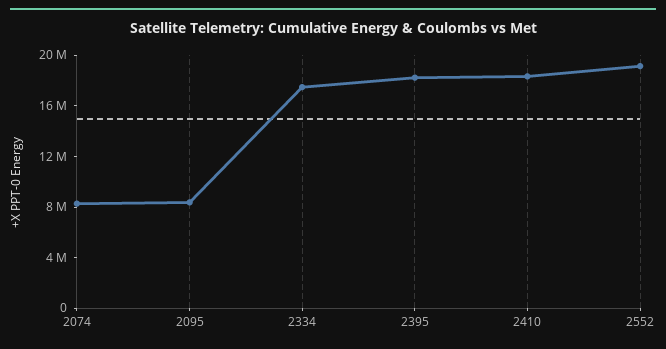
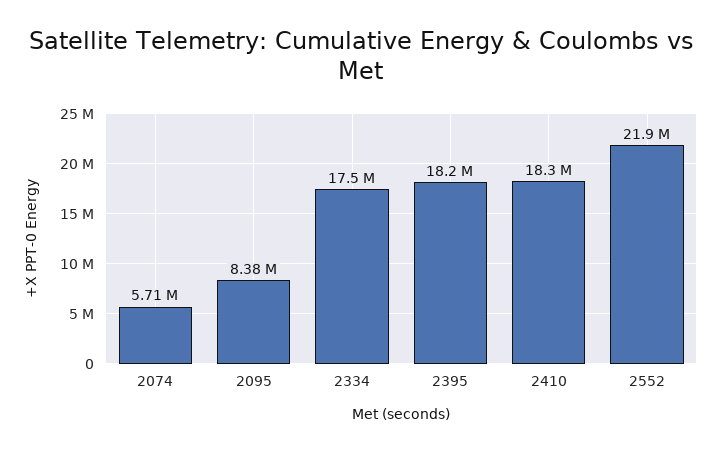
  {
-   "2074": 8000000,
+   "2074": 5710000,
    "2095": 8380000,
    "2334": 17500000,
    "2395": 18200000,
    "2410": 18300000,
-   "2552": 19000000
+   "2552": 21900000
  }

